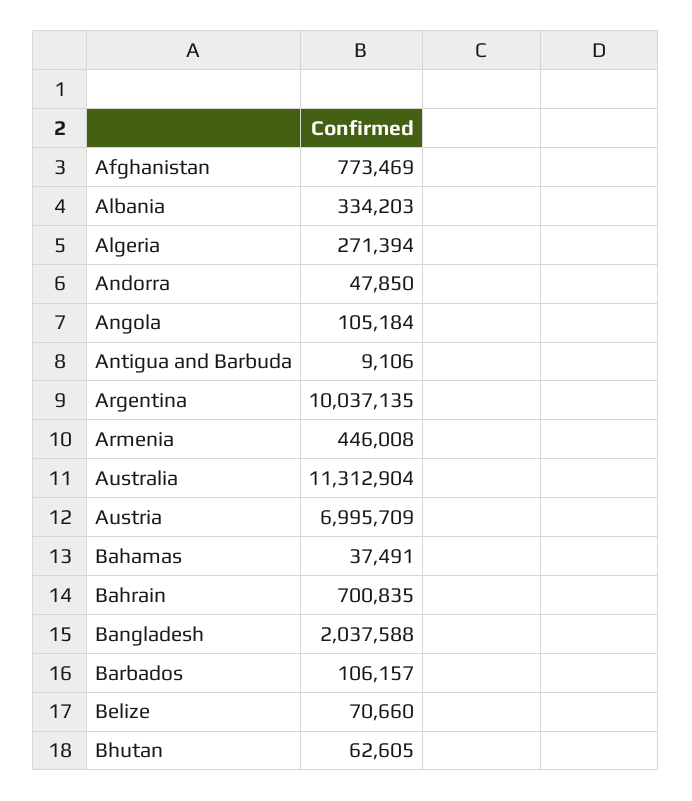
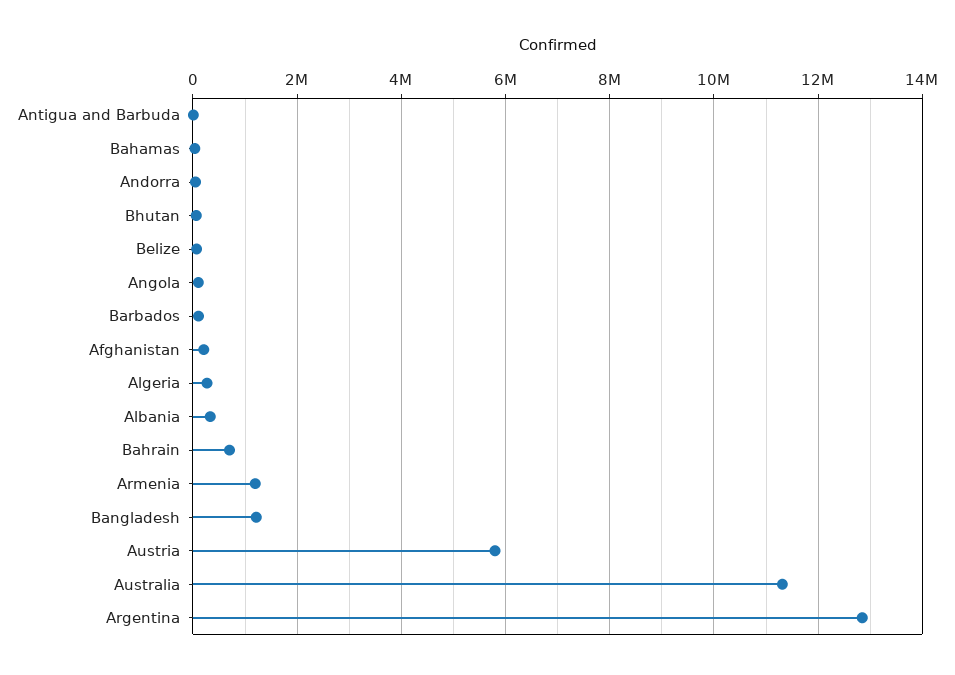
  {
-   "Afghanistan": 773469,
+   "Afghanistan": 200000,
    "Albania": 334203,
    "Algeria": 271394,
    "Andorra": 47850,
    "Angola": 105184,
    "Antigua and Barbuda": 9106,
-   "Argentina": 10037135,
+   "Argentina": 12800000,
-   "Armenia": 446008,
+   "Armenia": 1200000,
    "Australia": 11312904,
-   "Austria": 6995709,
+   "Austria": 5800000,
    "Bahamas": 37491,
    "Bahrain": 700835,
-   "Bangladesh": 2037588,
+   "Bangladesh": 1200000,
    "Barbados": 106157,
    "Belize": 70660,
    "Bhutan": 62605
  }

